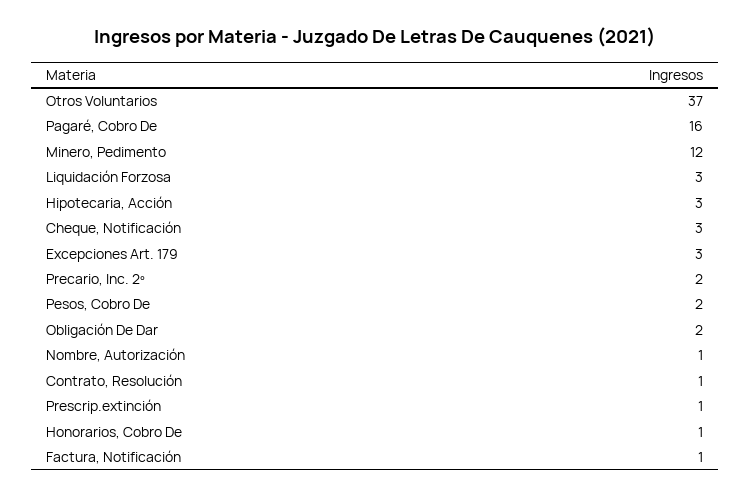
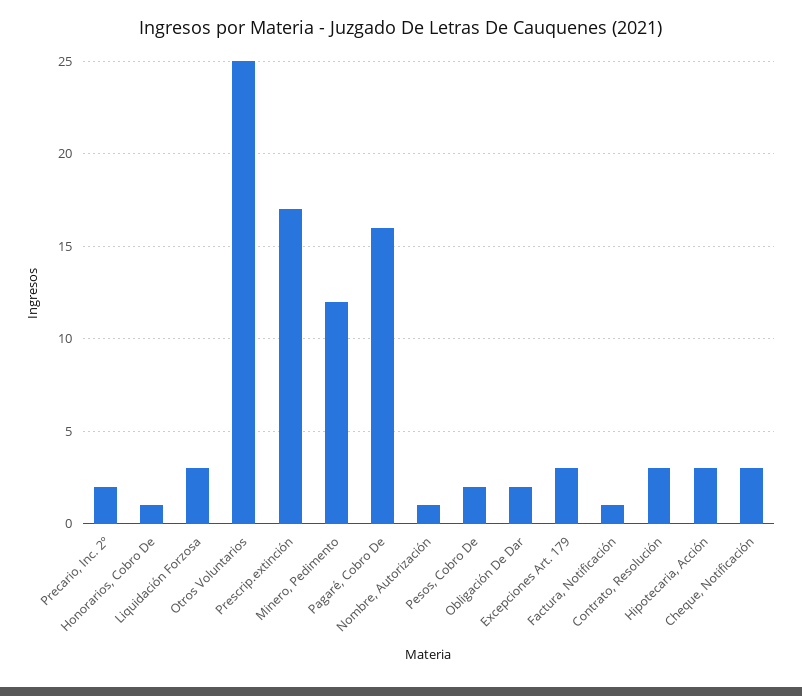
  {
-   "Otros Voluntarios": 37,
+   "Otros Voluntarios": 25,
    "Pagaré, Cobro De": 16,
    "Minero, Pedimento": 12,
    "Liquidación Forzosa": 3,
    "Hipotecaria, Acción": 3,
    "Cheque, Notificación": 3,
    "Excepciones Art. 179": 3,
    "Precario, Inc. 2º": 2,
    "Pesos, Cobro De": 2,
    "Obligación De Dar": 2,
    "Nombre, Autorización": 1,
-   "Contrato, Resolución": 1,
+   "Contrato, Resolución": 3,
-   "Prescrip.extinción": 1,
+   "Prescrip.extinción": 17,
    "Honorarios, Cobro De": 1,
    "Factura, Notificación": 1
  }

